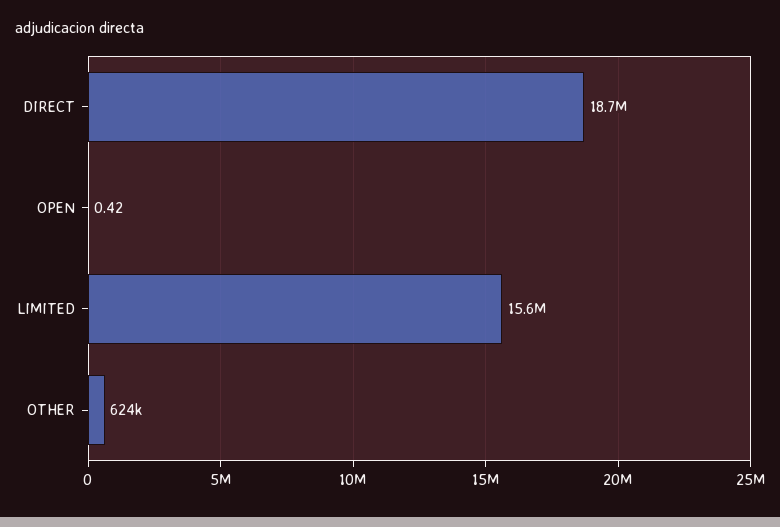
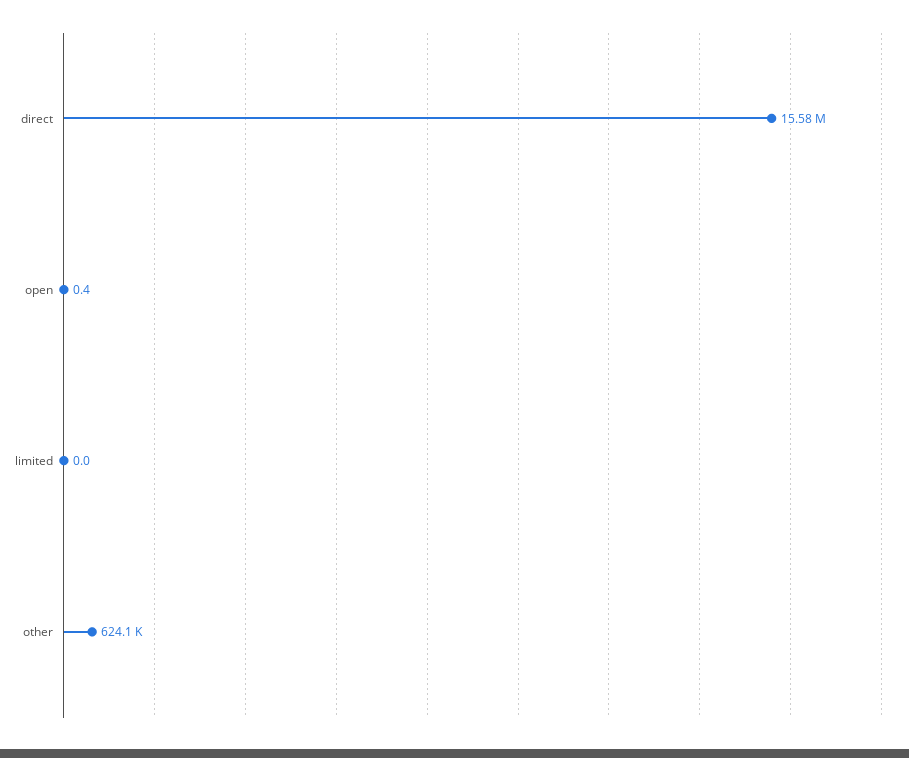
  {
-   "DIRECT": 18700000,
+   "DIRECT": 15580000,
    "OPEN": 0.42,
-   "LIMITED": 15600000,
+   "LIMITED": 0,
    "OTHER": 624100
  }

